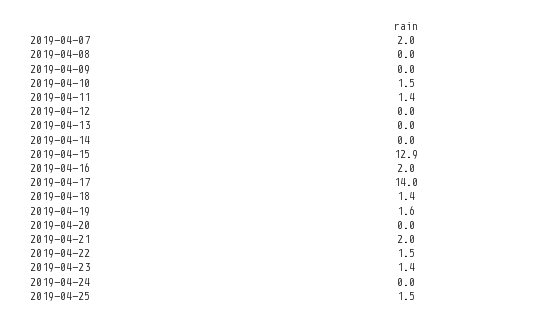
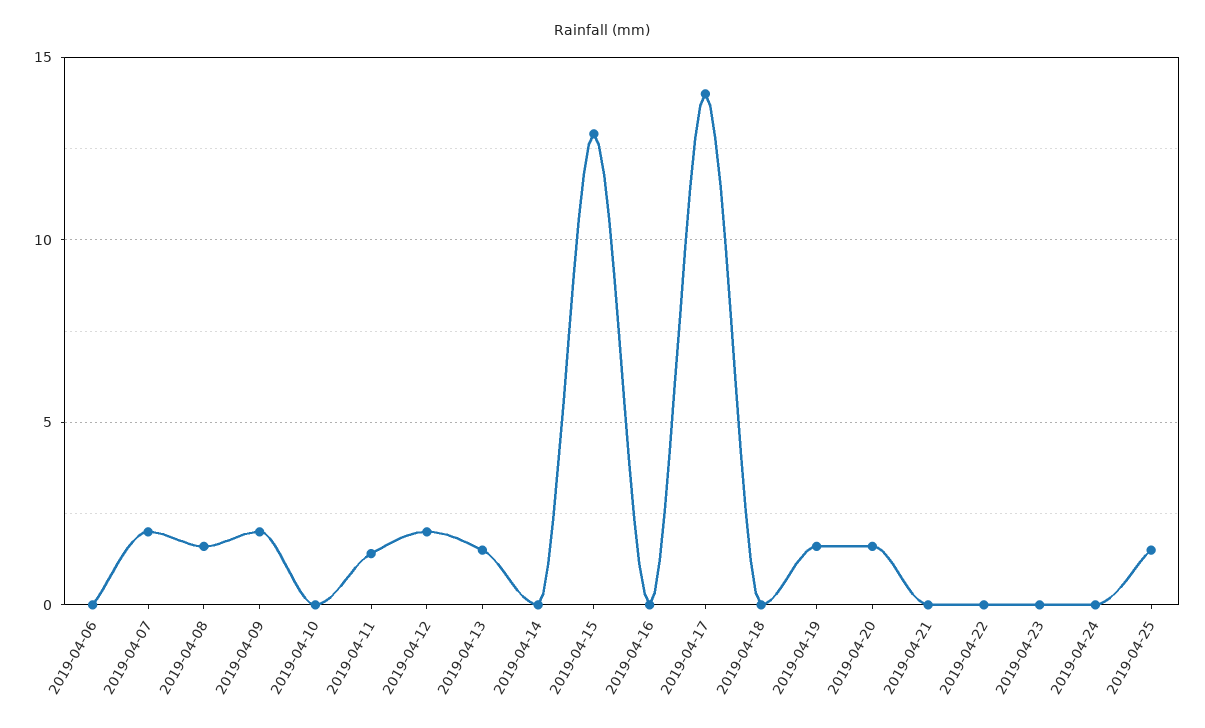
  {
    "2019-04-07": 2,
-   "2019-04-08": 0,
+   "2019-04-08": 1.5,
-   "2019-04-09": 0,
+   "2019-04-09": 2,
-   "2019-04-10": 1.5,
+   "2019-04-10": 0,
    "2019-04-11": 1.4,
-   "2019-04-12": 0,
+   "2019-04-12": 2,
-   "2019-04-13": 0,
+   "2019-04-13": 1.5,
    "2019-04-14": 0,
    "2019-04-15": 12.9,
-   "2019-04-16": 2,
+   "2019-04-16": 0,
    "2019-04-17": 14,
-   "2019-04-18": 1.4,
+   "2019-04-18": 0,
    "2019-04-19": 1.6,
-   "2019-04-20": 0,
+   "2019-04-20": 1.5,
-   "2019-04-21": 2,
+   "2019-04-21": 0,
-   "2019-04-22": 1.5,
+   "2019-04-22": 0,
-   "2019-04-23": 1.4,
+   "2019-04-23": 0,
    "2019-04-24": 0,
-   "2019-04-25": 1.5
+   "2019-04-25": 1.5,
+   "2019-04-06": 0
  }

